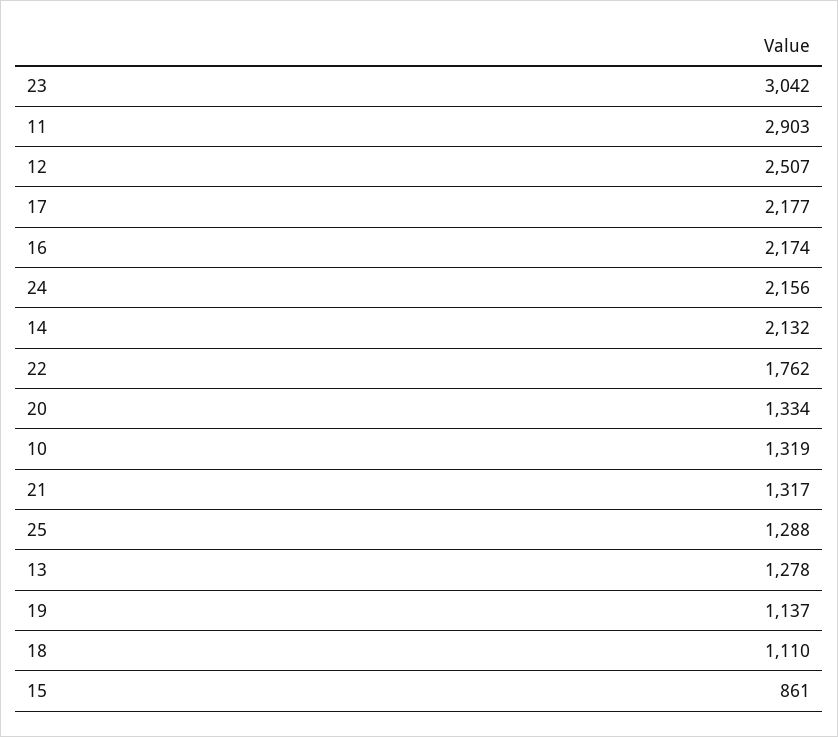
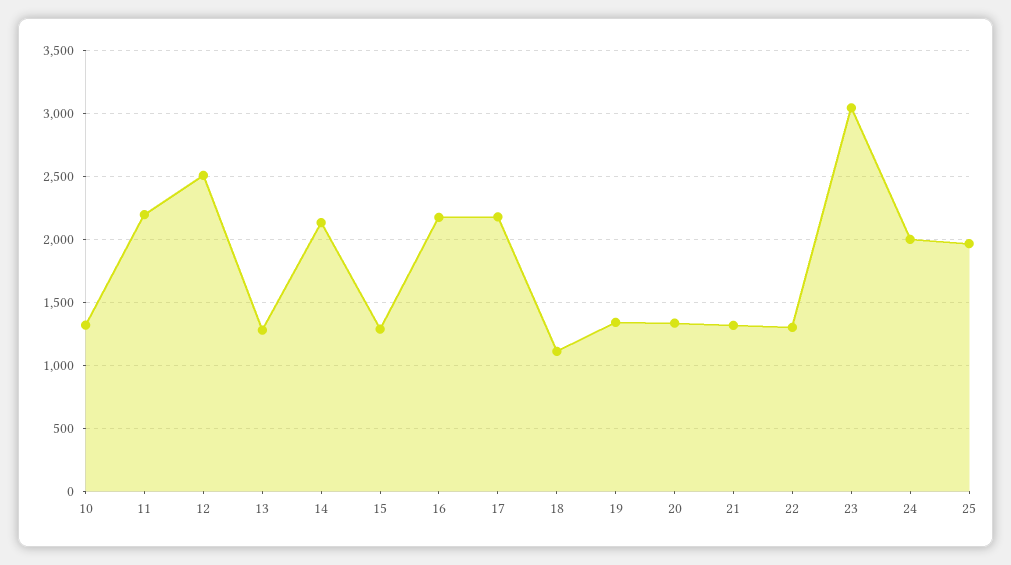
  {
    "23": 3042,
-   "11": 2903,
+   "11": 2200,
    "12": 2507,
    "17": 2177,
    "16": 2174,
-   "24": 2156,
+   "24": 2000,
    "14": 2132,
-   "22": 1762,
+   "22": 1300,
    "20": 1334,
    "10": 1319,
    "21": 1317,
-   "25": 1288,
+   "25": 1950,
    "13": 1278,
-   "19": 1137,
+   "19": 1350,
    "18": 1110,
-   "15": 861
+   "15": 1300
  }

